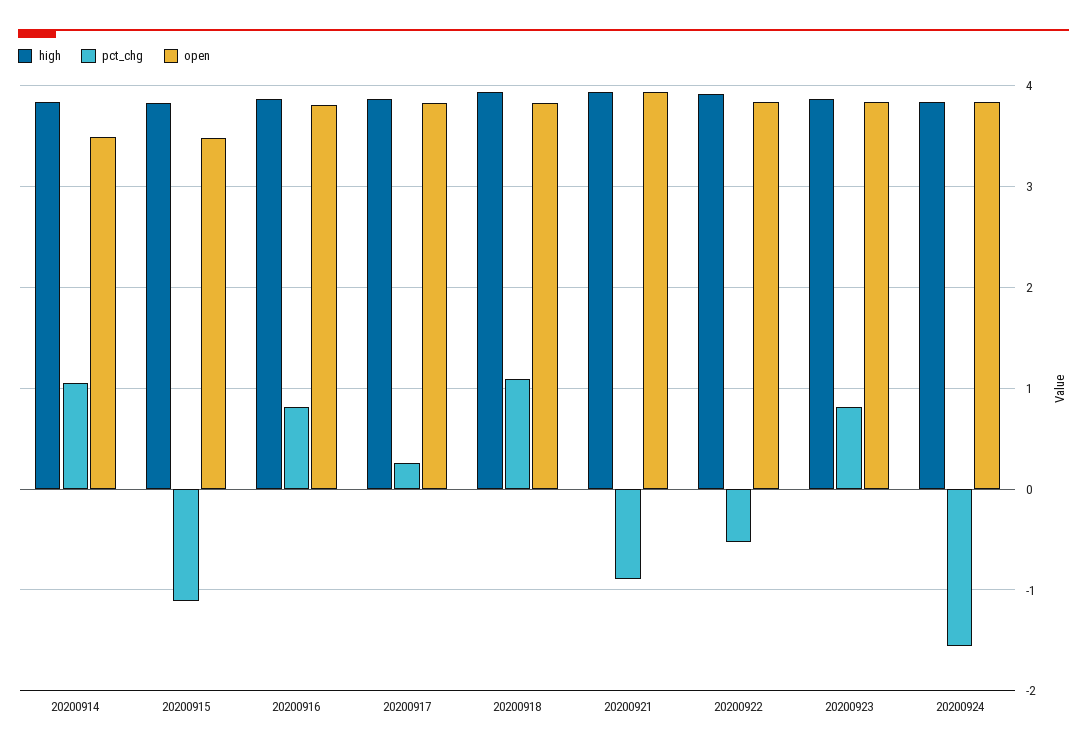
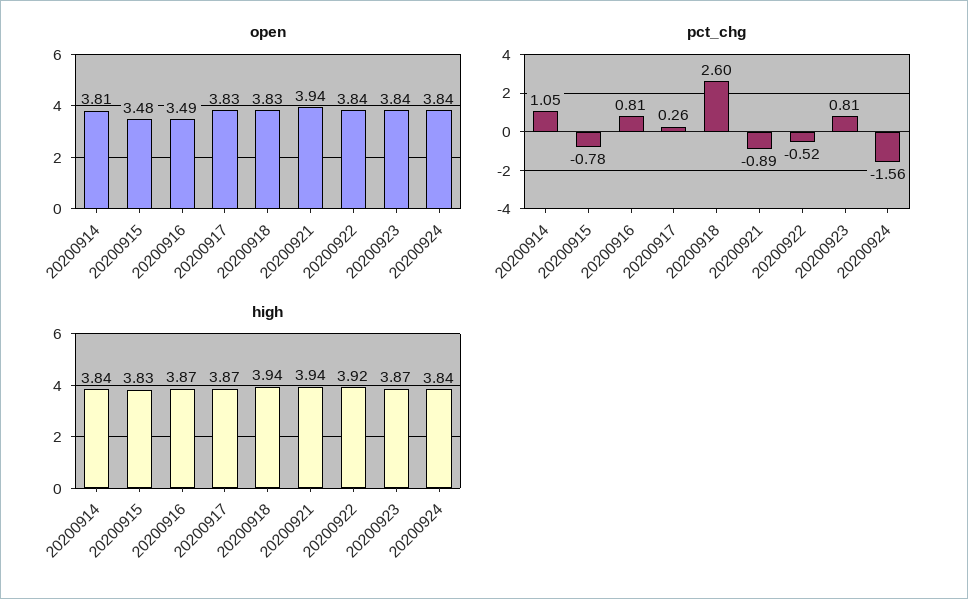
  {
    "high": {
      "20200914": 3.84,
      "20200915": 3.83,
      "20200916": 3.87,
      "20200917": 3.87,
      "20200918": 3.94,
      "20200921": 3.94,
      "20200922": 3.92,
      "20200923": 3.87,
      "20200924": 3.84
    },
    "pct_chg": {
      "20200914": 1.05,
-     "20200915": -1.1,
+     "20200915": -0.78,
      "20200916": 0.81,
      "20200917": 0.26,
-     "20200918": 1.1,
+     "20200918": 2.6,
      "20200921": -0.89,
      "20200922": -0.52,
      "20200923": 0.81,
      "20200924": -1.56
    },
    "open": {
-     "20200914": 3.5,
+     "20200914": 3.81,
      "20200915": 3.48,
-     "20200916": 3.8,
+     "20200916": 3.49,
      "20200917": 3.83,
      "20200918": 3.83,
      "20200921": 3.94,
      "20200922": 3.84,
      "20200923": 3.84,
      "20200924": 3.84
    }
  }

